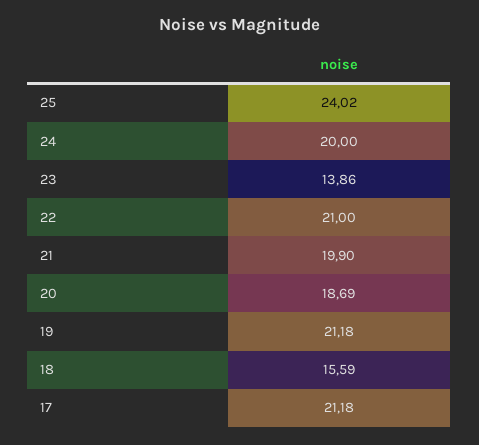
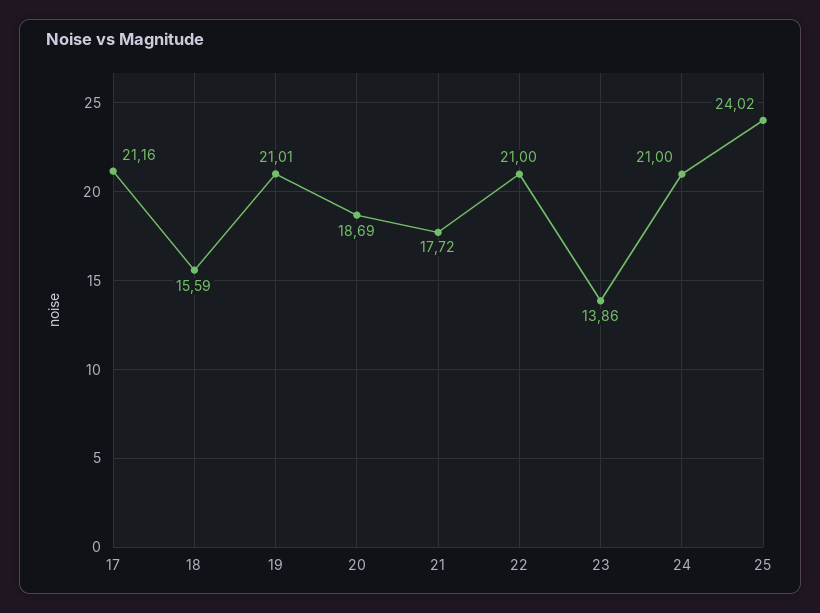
  {
    "25": 24.02,
-   "24": 20,
+   "24": 21,
    "23": 13.86,
    "22": 21,
-   "21": 19.9,
+   "21": 17.72,
    "20": 18.69,
-   "19": 21.18,
+   "19": 21.01,
    "18": 15.59,
-   "17": 21.18
+   "17": 21.16
  }

